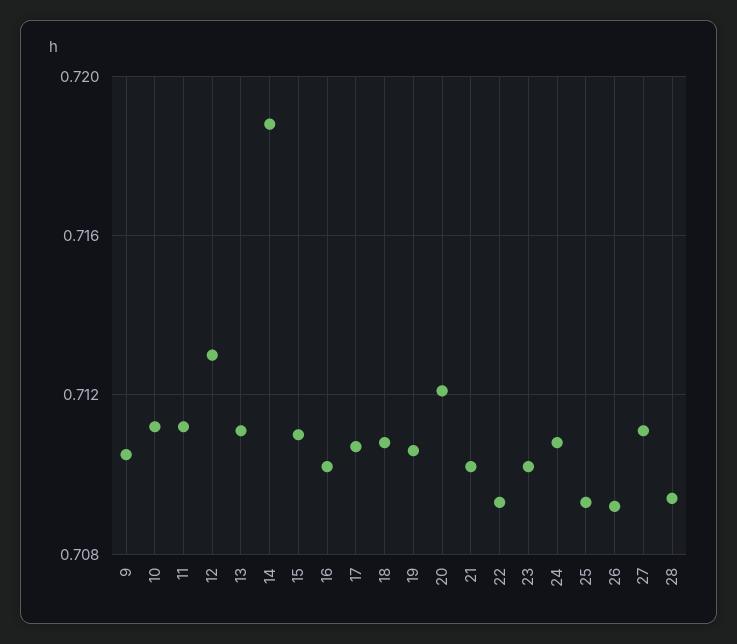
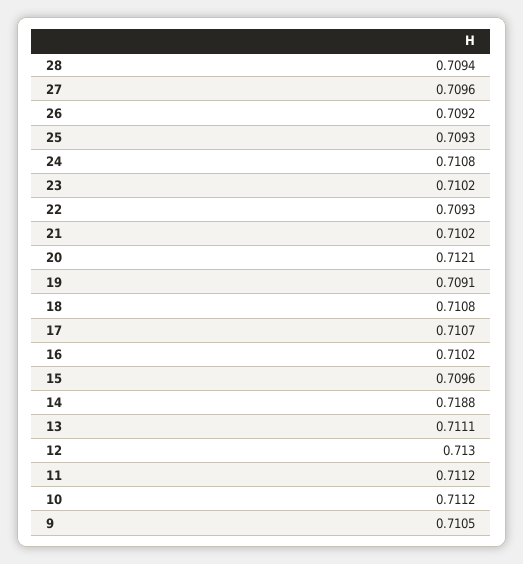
  {
    "9": 0.7105,
    "10": 0.7112,
    "11": 0.7112,
    "12": 0.713,
    "13": 0.7111,
    "14": 0.7188,
-   "15": 0.711,
+   "15": 0.7096,
    "16": 0.7102,
    "17": 0.7107,
    "18": 0.7108,
-   "19": 0.7105,
+   "19": 0.7091,
    "20": 0.7121,
    "21": 0.7102,
    "22": 0.7093,
    "23": 0.7102,
    "24": 0.7108,
    "25": 0.7093,
    "26": 0.7092,
-   "27": 0.711,
+   "27": 0.7096,
    "28": 0.7094
  }

